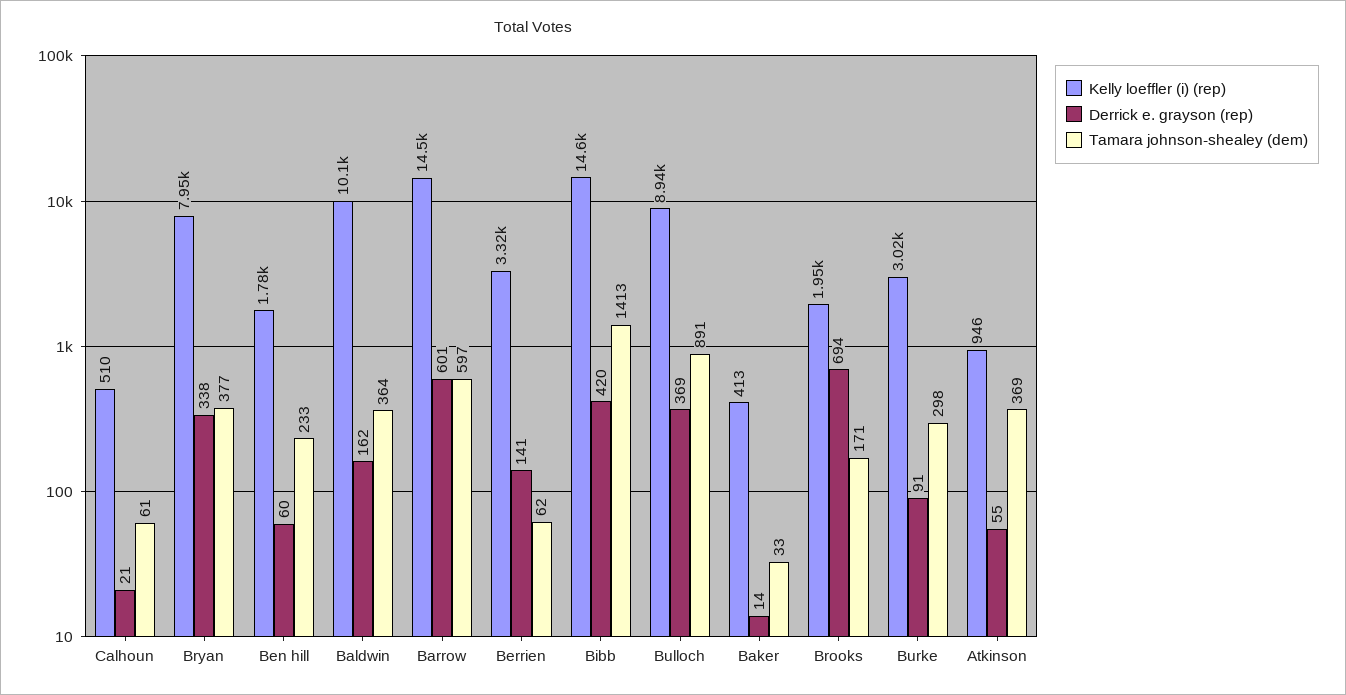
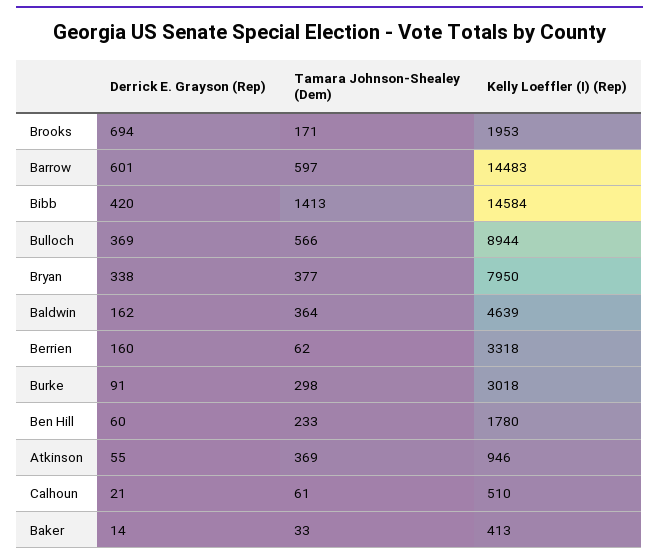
  {
    "Kelly loeffler (i) (rep)": {
      "Calhoun": 510,
      "Bryan": 7950,
      "Ben hill": 1780,
-     "Baldwin": 10100,
+     "Baldwin": 4639,
      "Barrow": 14483,
      "Berrien": 3318,
      "Bibb": 14584,
      "Bulloch": 8944,
      "Baker": 413,
      "Brooks": 1953,
      "Burke": 3018,
      "Atkinson": 946
    },
    "Derrick e. grayson (rep)": {
      "Calhoun": 21,
      "Bryan": 338,
      "Ben hill": 60,
      "Baldwin": 162,
      "Barrow": 601,
-     "Berrien": 141,
+     "Berrien": 160,
      "Bibb": 420,
      "Bulloch": 369,
      "Baker": 14,
      "Brooks": 694,
      "Burke": 91,
      "Atkinson": 55
    },
    "Tamara johnson-shealey (dem)": {
      "Calhoun": 61,
      "Bryan": 377,
      "Ben hill": 233,
      "Baldwin": 364,
      "Barrow": 597,
      "Berrien": 62,
      "Bibb": 1413,
-     "Bulloch": 891,
+     "Bulloch": 566,
      "Baker": 33,
      "Brooks": 171,
      "Burke": 298,
      "Atkinson": 369
    }
  }

